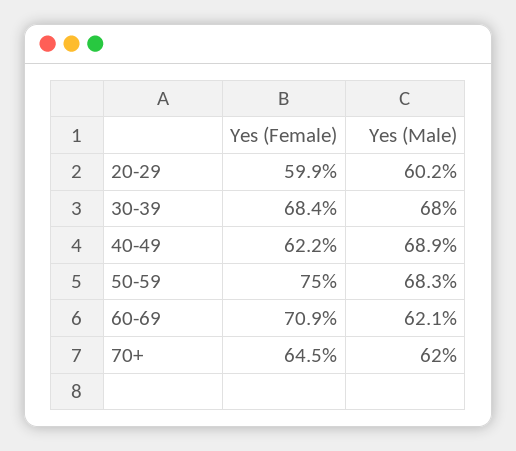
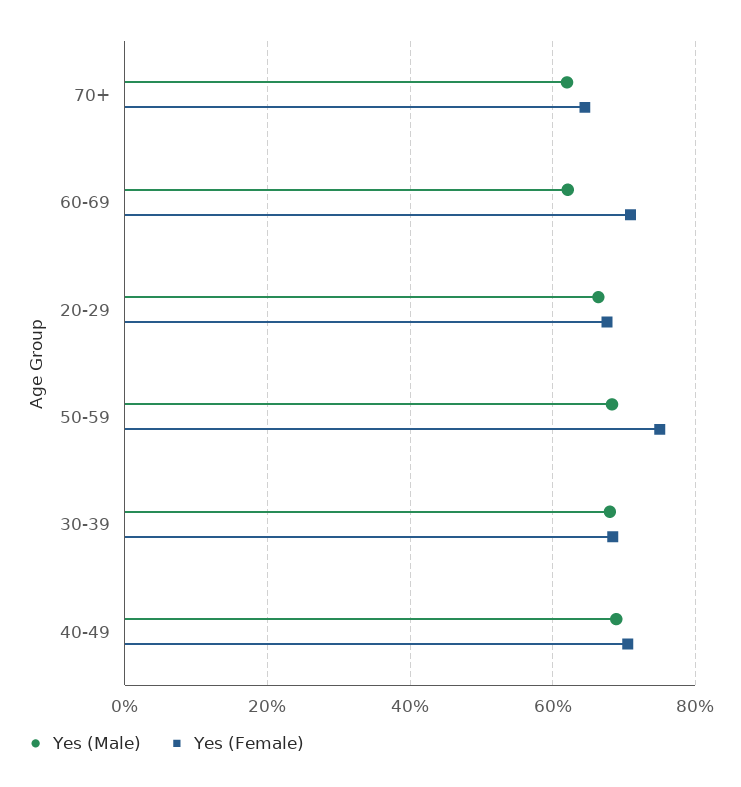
  {
    "Yes (Female)": {
-     "20-29": 59.9,
+     "20-29": 68,
      "30-39": 68.4,
-     "40-49": 62.2,
+     "40-49": 70,
      "50-59": 75,
      "60-69": 70.9,
      "70+": 64.5
    },
    "Yes (Male)": {
-     "20-29": 60.2,
+     "20-29": 66,
      "30-39": 68,
      "40-49": 68.9,
      "50-59": 68.3,
      "60-69": 62.1,
      "70+": 62
    }
  }

